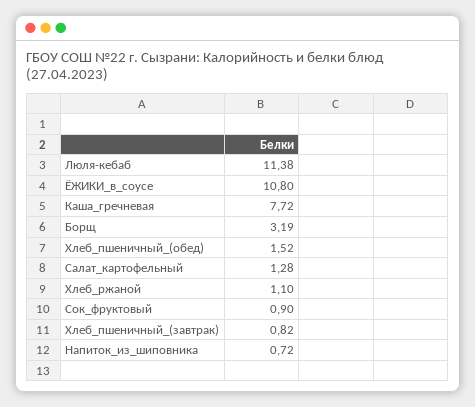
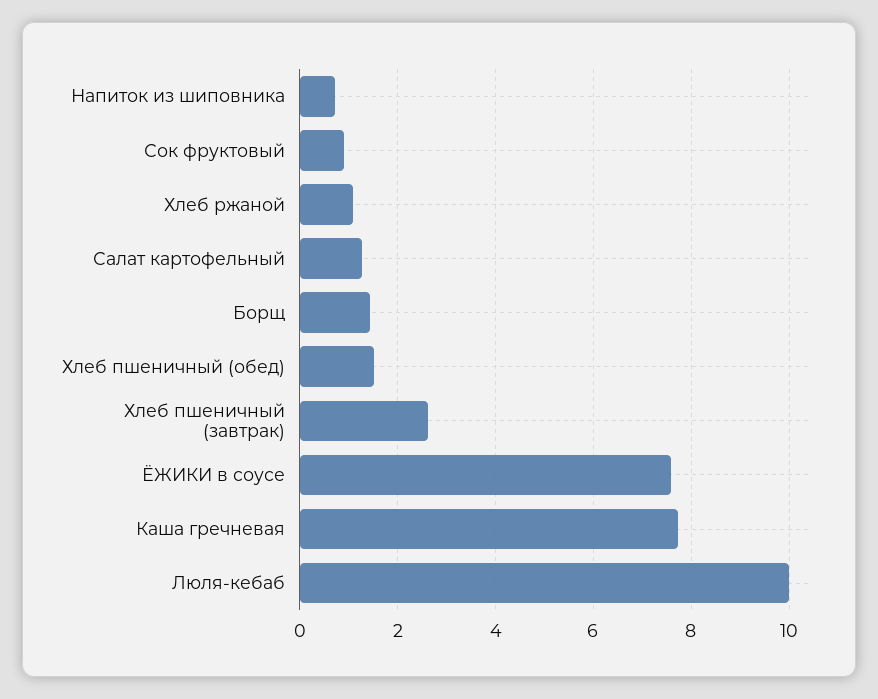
  {
-   "Люля-кебаб": 11.38,
+   "Люля-кебаб": 10,
-   "ЁЖИКИ_в_соусе": 10.8,
+   "ЁЖИКИ_в_соусе": 7.6,
    "Каша_гречневая": 7.72,
-   "Борщ": 3.19,
+   "Борщ": 1.4,
    "Хлеб_пшеничный_(обед)": 1.52,
    "Салат_картофельный": 1.28,
    "Хлеб_ржаной": 1.1,
    "Сок_фруктовый": 0.9,
-   "Хлеб_пшеничный_(завтрак)": 0.82,
+   "Хлеб_пшеничный_(завтрак)": 2.6,
    "Напиток_из_шиповника": 0.72
  }

